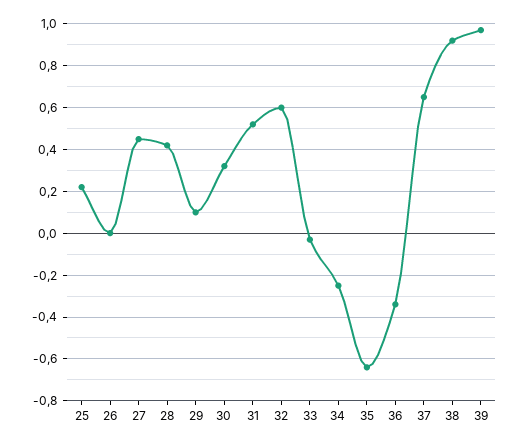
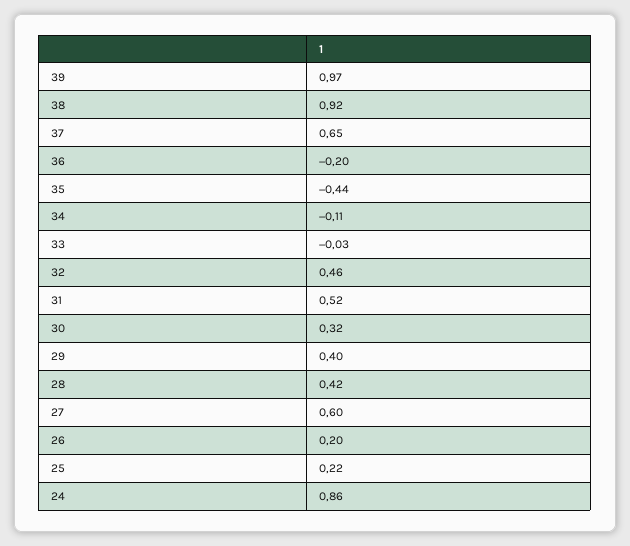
  {
    "25": 0.22,
-   "26": 0,
+   "26": 0.2,
-   "27": 0.45,
+   "27": 0.6,
    "28": 0.42,
-   "29": 0.1,
+   "29": 0.4,
    "30": 0.32,
    "31": 0.52,
-   "32": 0.6,
+   "32": 0.46,
    "33": -0.03,
-   "34": -0.25,
+   "34": -0.11,
-   "35": -0.65,
+   "35": -0.44,
-   "36": -0.35,
+   "36": -0.2,
    "37": 0.65,
    "38": 0.92,
-   "39": 0.97
+   "39": 0.97,
+   "24": 0.86
  }

